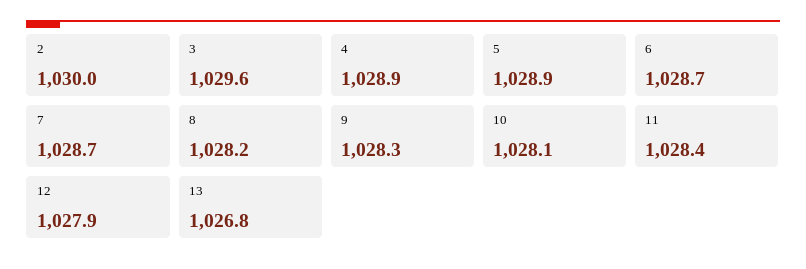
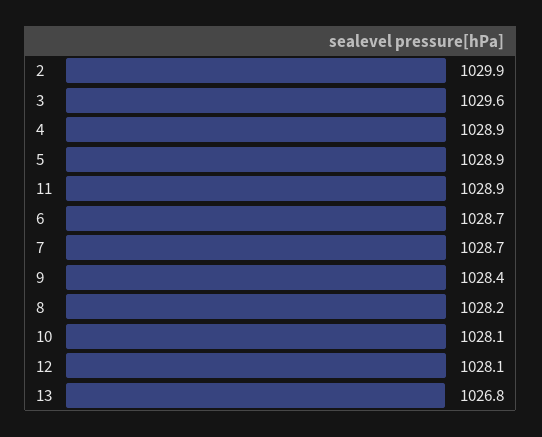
  {
-   "2": 1030,
+   "2": 1029.9,
    "3": 1029.6,
    "4": 1028.9,
    "5": 1028.9,
    "6": 1028.7,
    "7": 1028.7,
    "8": 1028.2,
-   "9": 1028.3,
+   "9": 1028.4,
    "10": 1028.1,
-   "11": 1028.4,
+   "11": 1028.9,
-   "12": 1027.9,
+   "12": 1028.1,
    "13": 1026.8
  }

